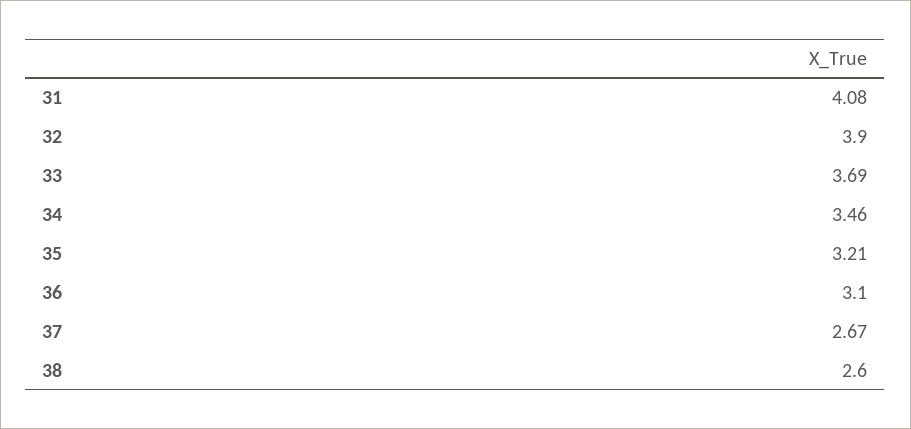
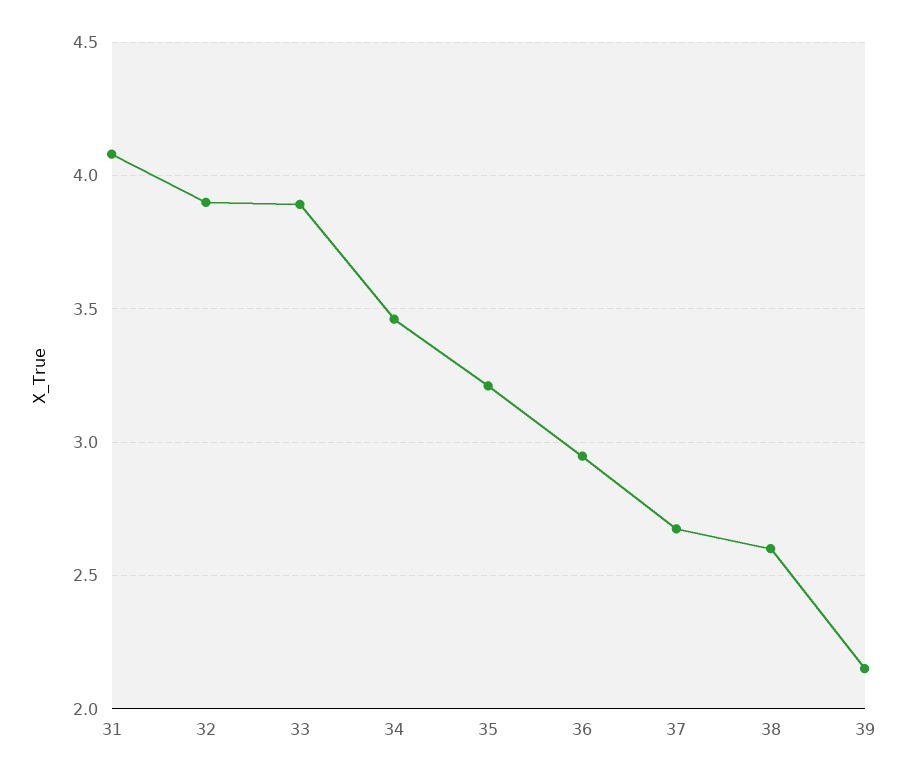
  {
    "31": 4.08,
    "32": 3.9,
-   "33": 3.69,
+   "33": 3.9,
    "34": 3.46,
    "35": 3.21,
-   "36": 3.1,
+   "36": 2.95,
    "37": 2.67,
-   "38": 2.6
+   "38": 2.6,
+   "39": 2.15
  }

